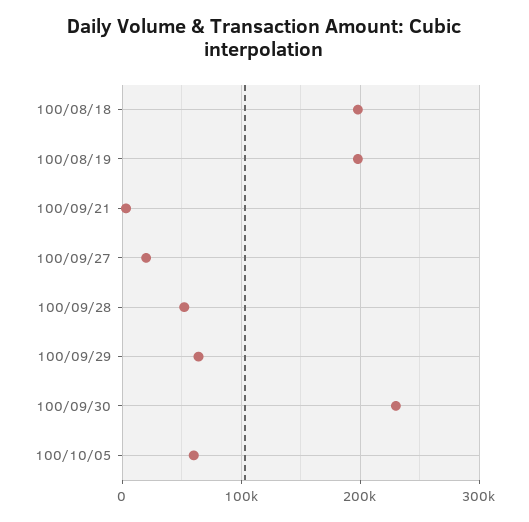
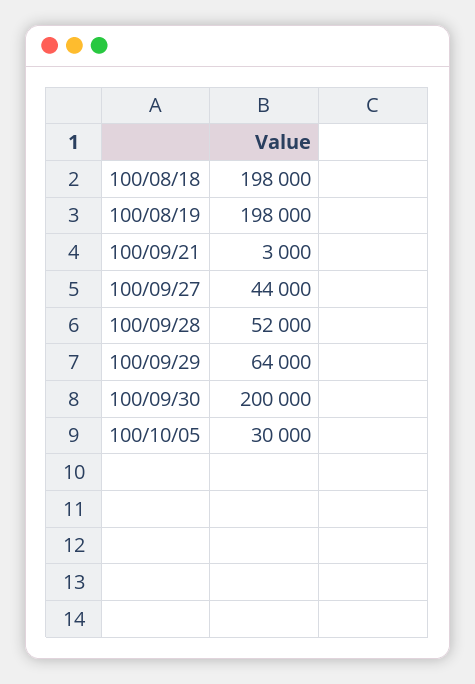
  {
    "100/08/18": 198000,
    "100/08/19": 198000,
    "100/09/21": 3000,
-   "100/09/27": 20000,
+   "100/09/27": 44000,
    "100/09/28": 52000,
    "100/09/29": 64000,
-   "100/09/30": 230000,
+   "100/09/30": 200000,
-   "100/10/05": 60000
+   "100/10/05": 30000
  }

